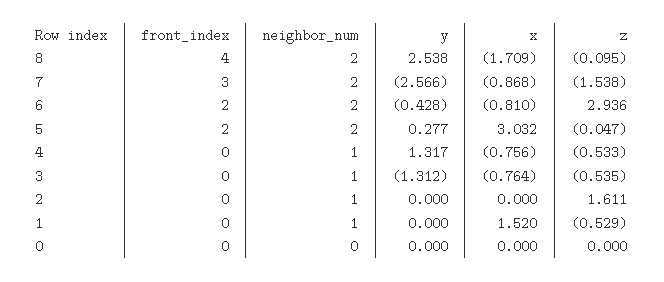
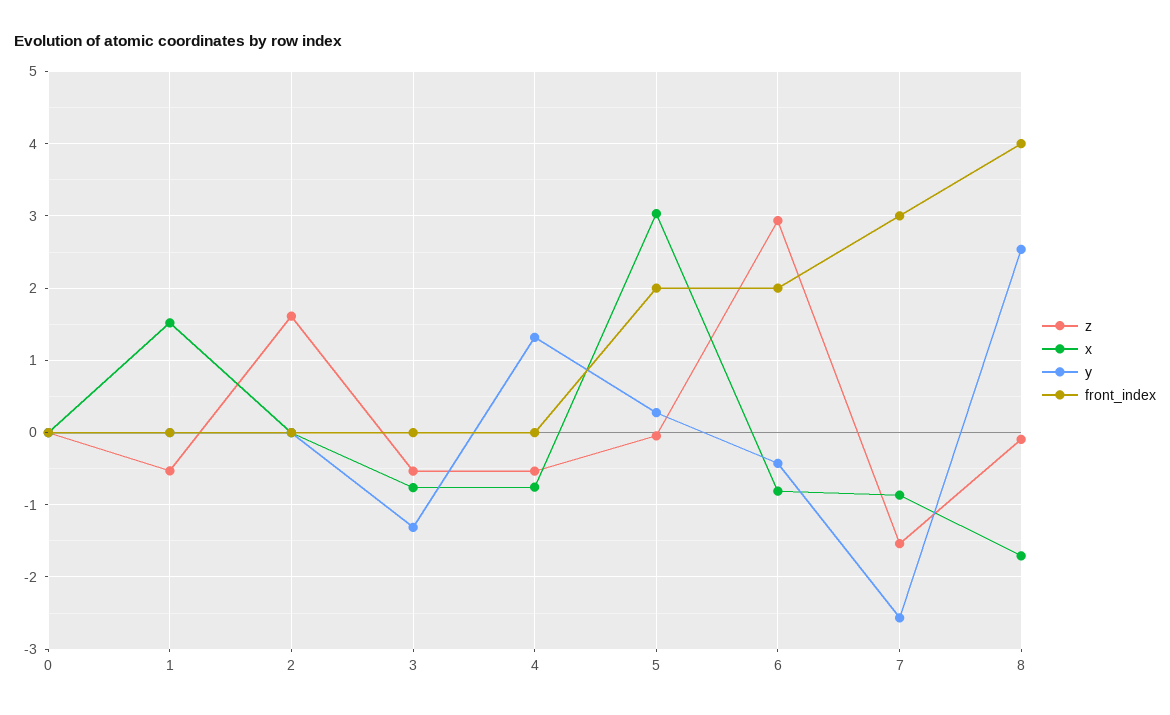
  {
    "front_index": {
      "8": 4,
      "7": 3,
      "6": 2,
      "5": 2,
      "4": 0,
      "3": 0,
      "2": 0,
      "1": 0,
      "0": 0
    },
-   "neighbor_num": {
-     "8": 2,
-     "7": 2,
-     "6": 2,
-     "5": 2,
-     "4": 1,
-     "3": 1,
-     "2": 1,
-     "1": 1,
-     "0": 0
-   },
    "y": {
      "8": 2.538,
      "7": -2.566,
      "6": -0.428,
      "5": 0.277,
      "4": 1.317,
      "3": -1.312,
      "2": 0,
      "1": 0,
      "0": 0
    },
    "x": {
      "8": -1.709,
      "7": -0.868,
      "6": -0.81,
      "5": 3.032,
      "4": -0.756,
      "3": -0.764,
      "2": 0,
      "1": 1.52,
      "0": 0
    },
    "z": {
      "8": -0.095,
      "7": -1.538,
      "6": 2.936,
      "5": -0.047,
      "4": -0.533,
      "3": -0.535,
      "2": 1.611,
      "1": -0.529,
      "0": 0
    }
  }

